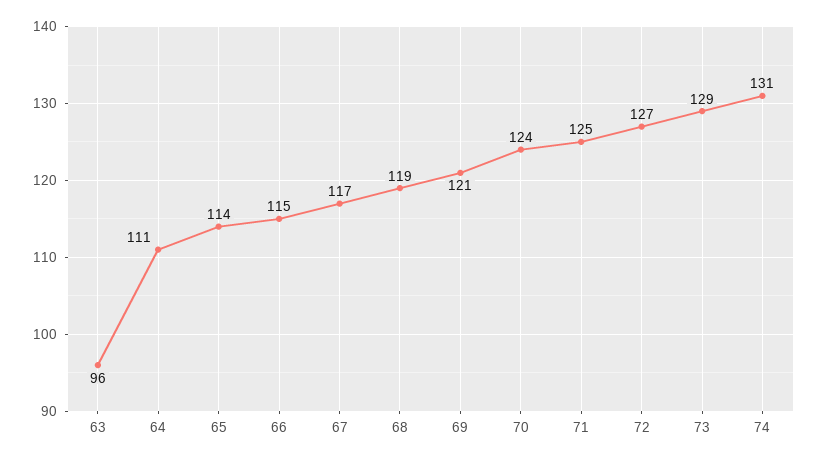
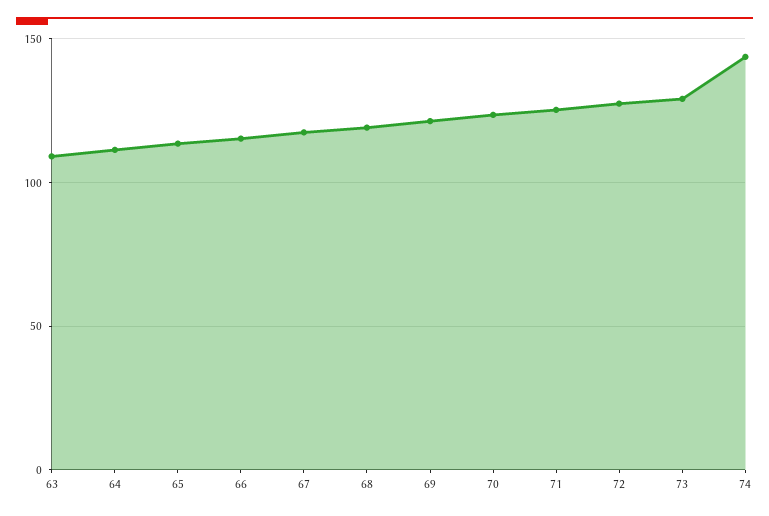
  {
-   "63": 96,
+   "63": 110,
    "64": 111,
    "65": 114,
    "66": 115,
    "67": 117,
    "68": 119,
    "69": 121,
    "70": 124,
    "71": 125,
    "72": 127,
    "73": 129,
-   "74": 131
+   "74": 145
  }

